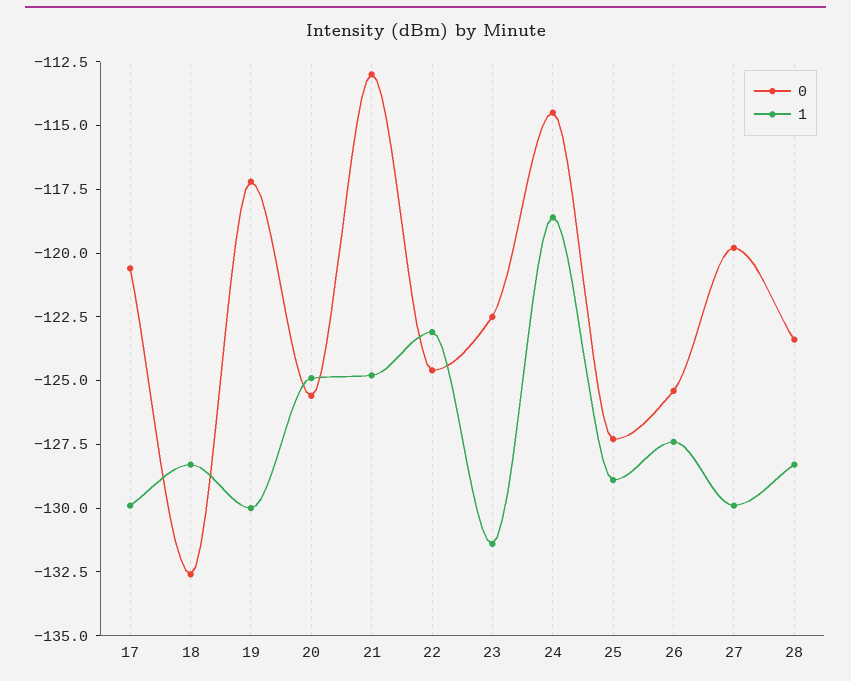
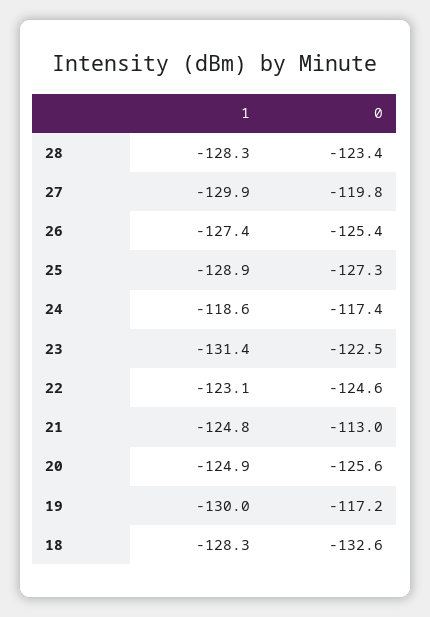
  {
    "0": {
-     "17": -120.5,
      "18": -132.6,
      "19": -117.2,
      "20": -125.6,
      "21": -113,
      "22": -124.6,
      "23": -122.5,
-     "24": -114.5,
+     "24": -117.4,
      "25": -127.3,
      "26": -125.4,
      "27": -119.8,
      "28": -123.4
    },
    "1": {
-     "17": -130,
      "18": -128.3,
      "19": -130,
      "20": -124.9,
      "21": -124.8,
      "22": -123.1,
      "23": -131.4,
      "24": -118.6,
      "25": -128.9,
      "26": -127.4,
      "27": -129.9,
      "28": -128.3
    }
  }

